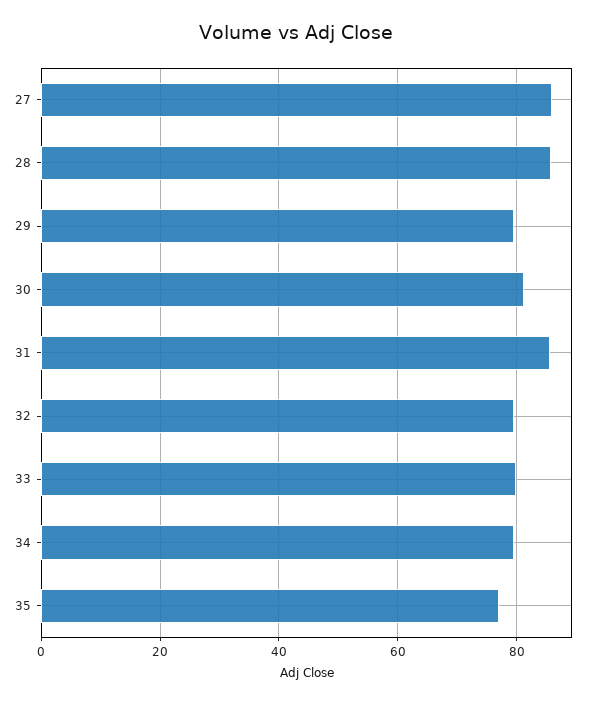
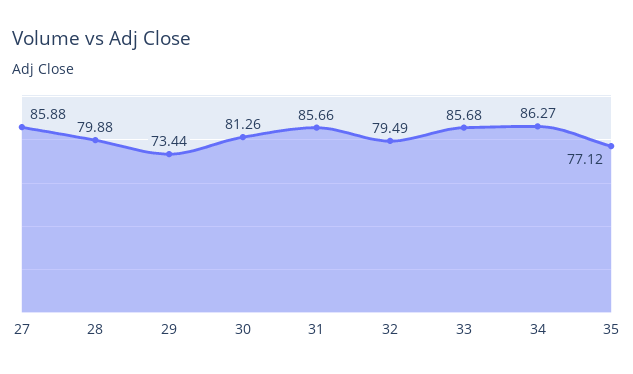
  {
    "27": 85.88,
-   "28": 86,
+   "28": 79.88,
-   "29": 80,
+   "29": 73.44,
    "30": 81.26,
    "31": 85.66,
    "32": 79.49,
-   "33": 80,
+   "33": 85.68,
-   "34": 80,
+   "34": 86.27,
    "35": 77.12
  }

